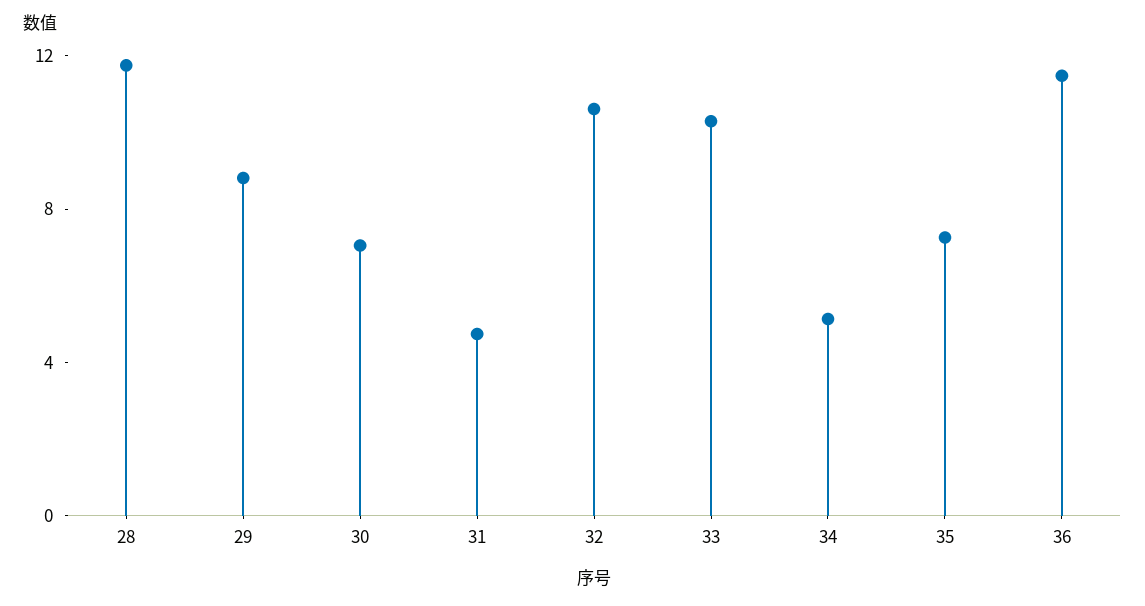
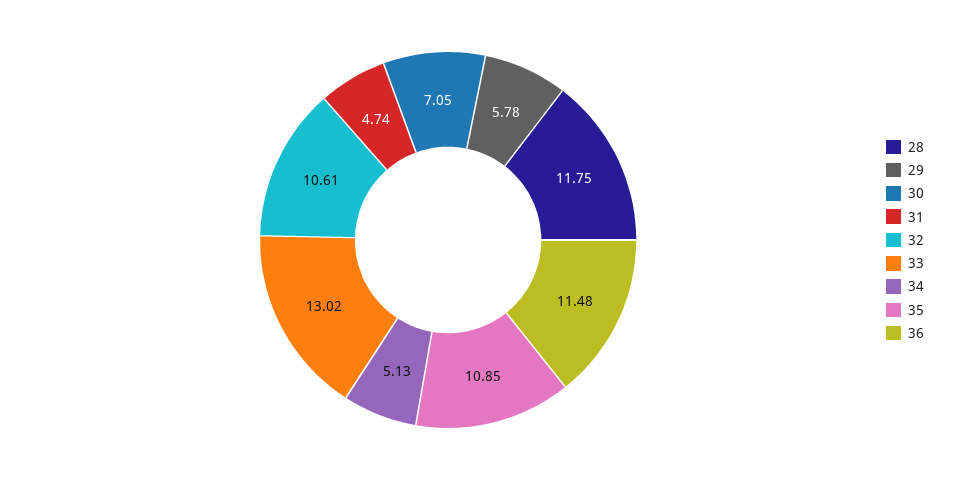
  {
    "28": 11.75,
-   "29": 9,
+   "29": 5.78,
    "30": 7.05,
    "31": 4.74,
    "32": 10.61,
-   "33": 10,
+   "33": 13.02,
    "34": 5.13,
-   "35": 7,
+   "35": 10.85,
    "36": 11.48
  }

